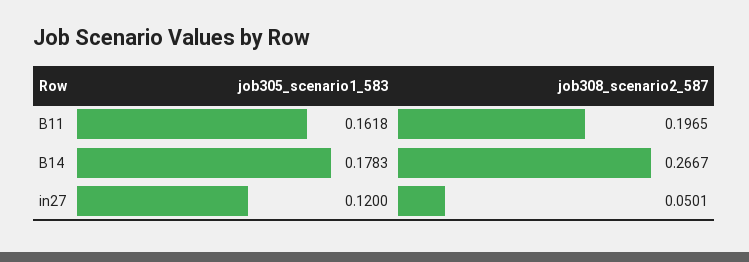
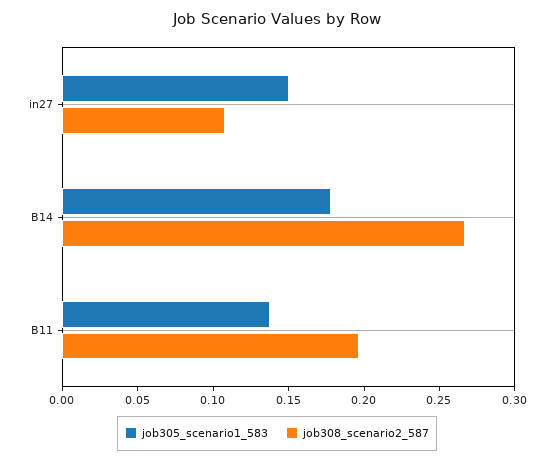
  {
    "job305_scenario1_583": {
-     "B11": 0.1618,
+     "B11": 0.14,
      "B14": 0.1783,
-     "in27": 0.12
+     "in27": 0.15
    },
    "job308_scenario2_587": {
      "B11": 0.1965,
      "B14": 0.2667,
-     "in27": 0.0501
+     "in27": 0.11
    }
  }

